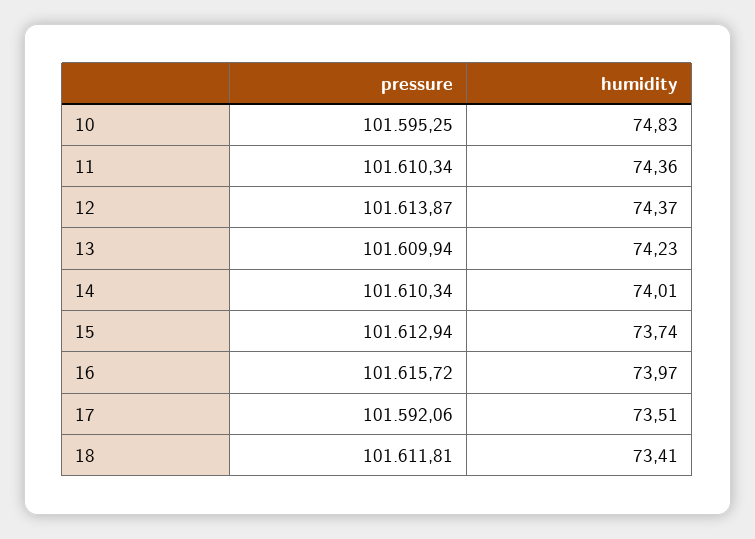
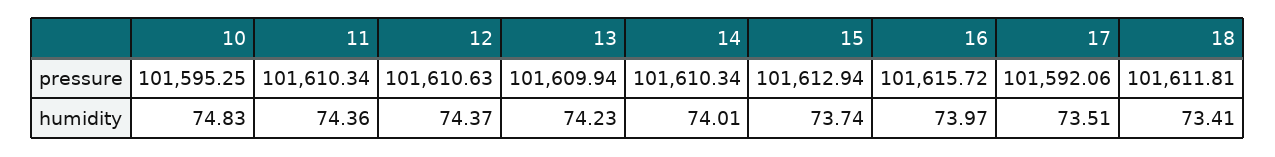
  {
    "pressure": {
      "10": 101595.25,
      "11": 101610.34,
-     "12": 101613.87,
+     "12": 101610.63,
      "13": 101609.94,
      "14": 101610.34,
      "15": 101612.94,
      "16": 101615.72,
      "17": 101592.06,
      "18": 101611.81
    },
    "humidity": {
      "10": 74.83,
      "11": 74.36,
      "12": 74.37,
      "13": 74.23,
      "14": 74.01,
      "15": 73.74,
      "16": 73.97,
      "17": 73.51,
      "18": 73.41
    }
  }

